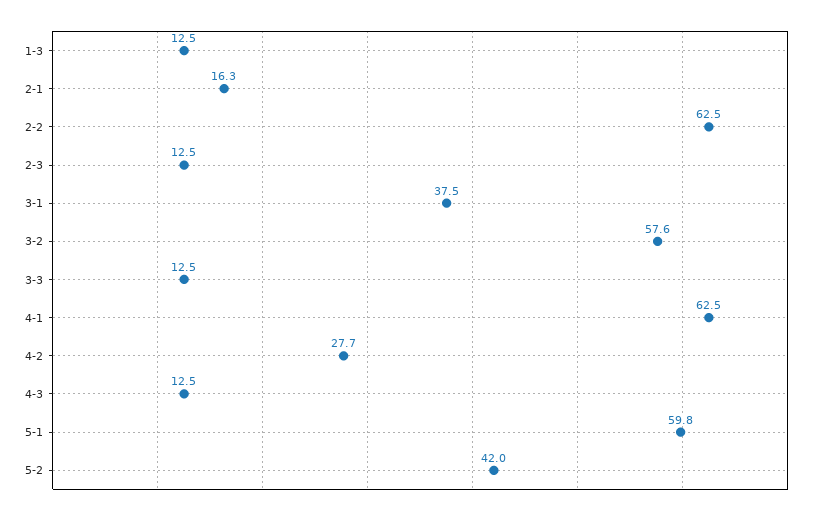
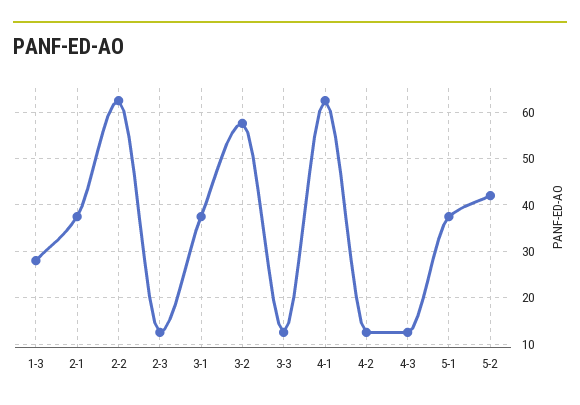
  {
-   "1-3": 12.5,
+   "1-3": 28,
-   "2-1": 16.3,
+   "2-1": 38,
    "2-2": 62.5,
    "2-3": 12.5,
    "3-1": 37.5,
    "3-2": 57.6,
    "3-3": 12.5,
    "4-1": 62.5,
-   "4-2": 27.7,
+   "4-2": 12,
    "4-3": 12.5,
-   "5-1": 59.8,
+   "5-1": 38,
    "5-2": 42
  }

